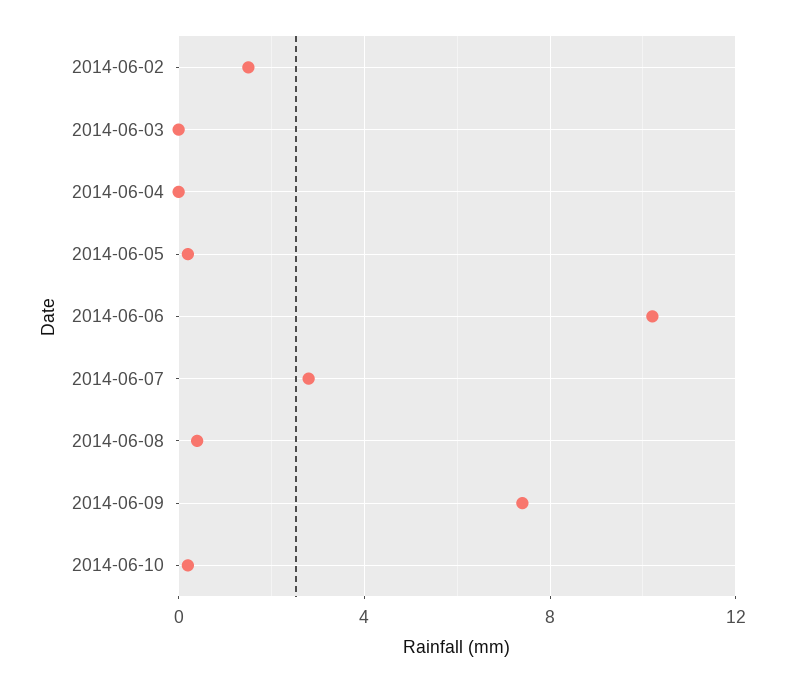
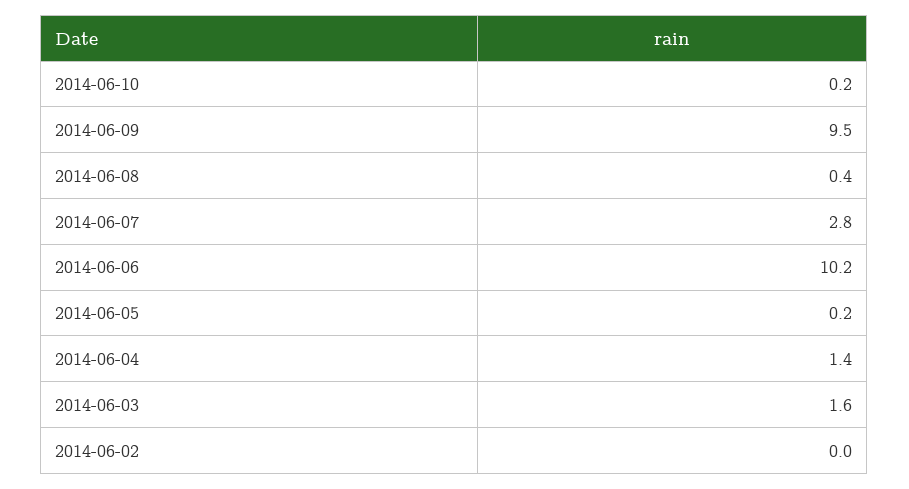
  {
-   "2014-06-02": 1.5,
+   "2014-06-02": 0,
-   "2014-06-03": 0,
+   "2014-06-03": 1.6,
-   "2014-06-04": 0,
+   "2014-06-04": 1.4,
    "2014-06-05": 0.2,
    "2014-06-06": 10.2,
    "2014-06-07": 2.8,
    "2014-06-08": 0.4,
-   "2014-06-09": 7.5,
+   "2014-06-09": 9.5,
    "2014-06-10": 0.2
  }

